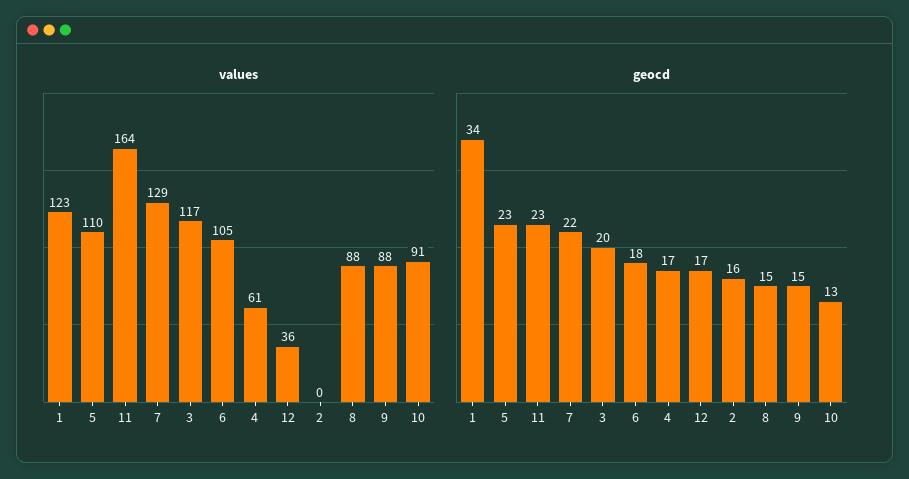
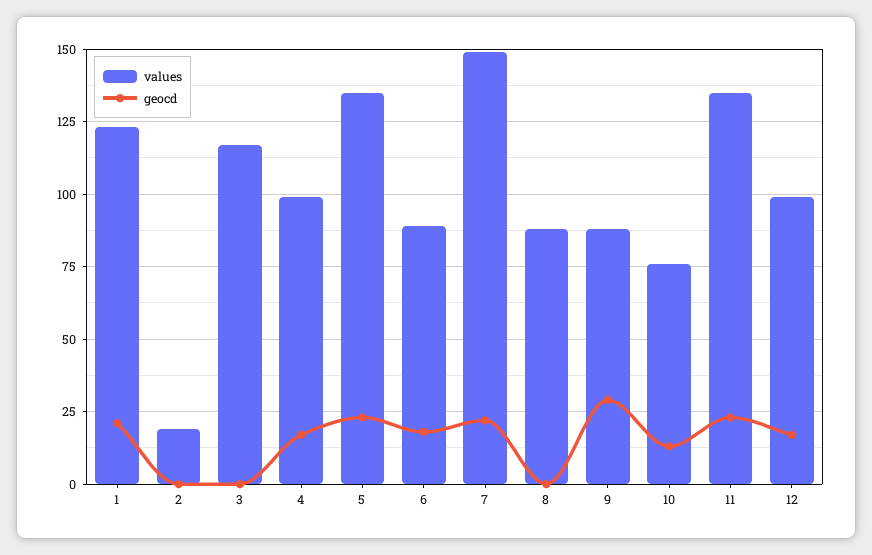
  {
    "values": {
      "1": 123,
-     "5": 110,
+     "5": 135,
-     "11": 164,
+     "11": 135,
-     "7": 129,
+     "7": 150,
      "3": 117,
-     "6": 105,
+     "6": 90,
-     "4": 61,
+     "4": 100,
-     "12": 36,
+     "12": 100,
-     "2": 0,
+     "2": 20,
      "8": 88,
      "9": 88,
-     "10": 91
+     "10": 75
    },
    "geocd": {
-     "1": 34,
+     "1": 20,
      "5": 23,
      "11": 23,
      "7": 22,
-     "3": 20,
+     "3": 0,
      "6": 18,
      "4": 17,
      "12": 17,
-     "2": 16,
+     "2": 0,
-     "8": 15,
+     "8": 0,
-     "9": 15,
+     "9": 30,
      "10": 13
    }
  }

